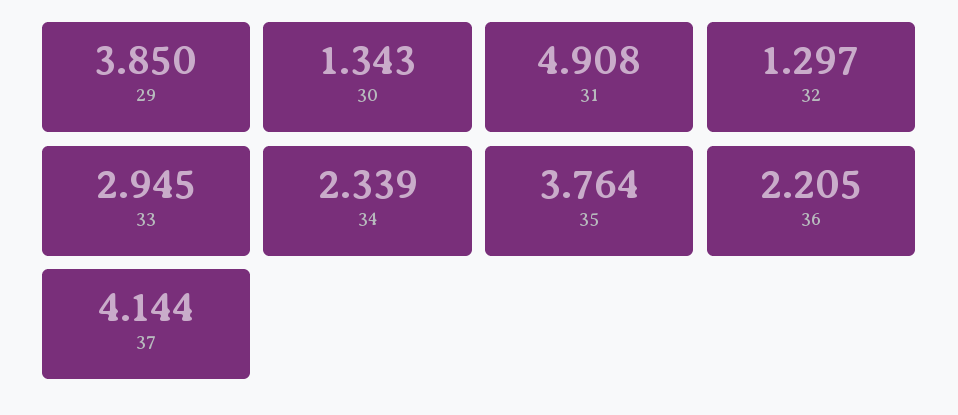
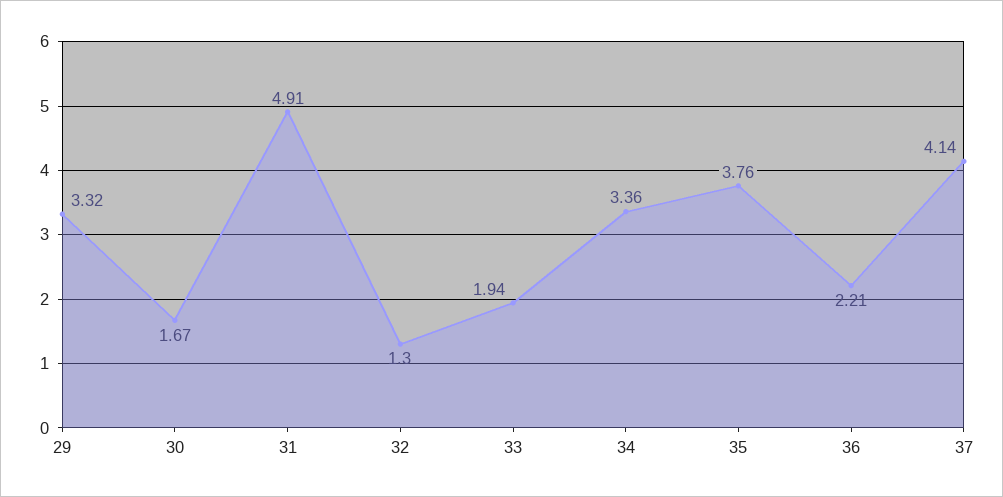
  {
-   "29": 3.85,
+   "29": 3.32,
-   "30": 1.343,
+   "30": 1.67,
    "31": 4.908,
    "32": 1.297,
-   "33": 2.945,
+   "33": 1.94,
-   "34": 2.339,
+   "34": 3.36,
    "35": 3.764,
    "36": 2.205,
    "37": 4.144
  }

